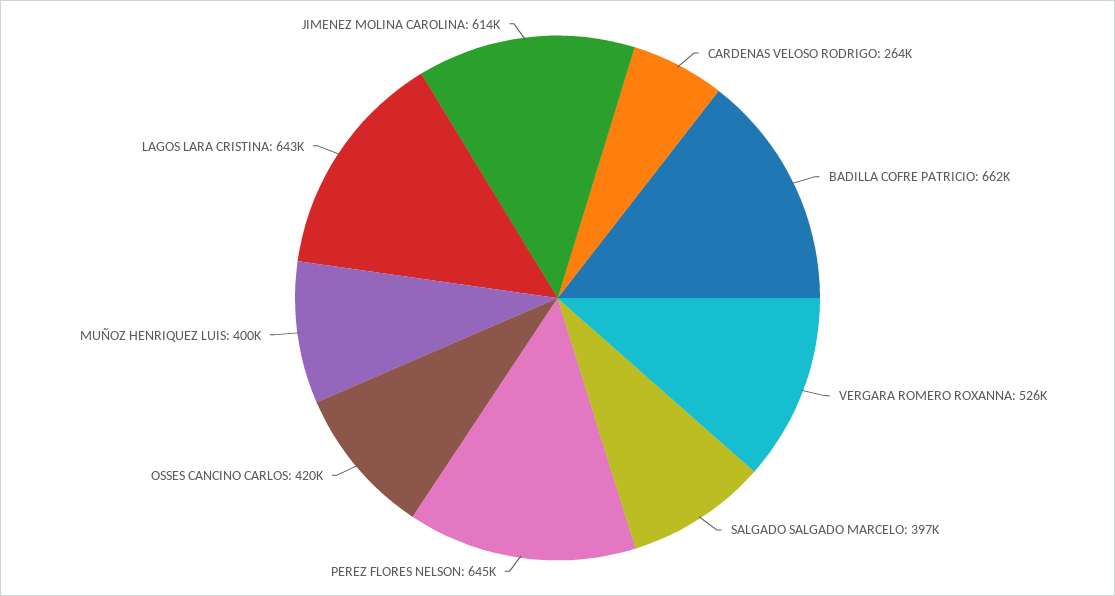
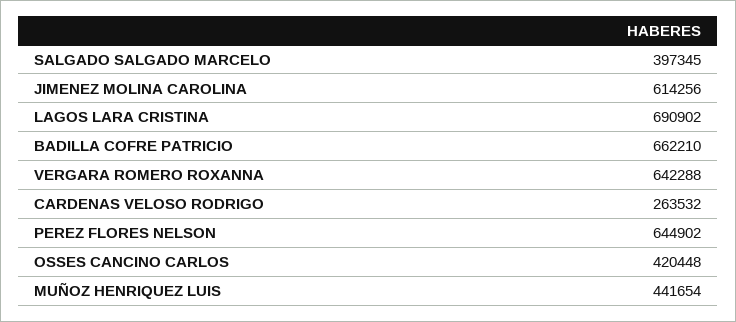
  {
    "CARDENAS VELOSO RODRIGO": 263532,
    "BADILLA COFRE PATRICIO": 662210,
-   "VERGARA ROMERO ROXANNA": 526000,
+   "VERGARA ROMERO ROXANNA": 642288,
    "SALGADO SALGADO MARCELO": 397345,
    "PEREZ FLORES NELSON": 644902,
    "OSSES CANCINO CARLOS": 420448,
-   "MUÑOZ HENRIQUEZ LUIS": 400000,
+   "MUÑOZ HENRIQUEZ LUIS": 441654,
-   "LAGOS LARA CRISTINA": 643000,
+   "LAGOS LARA CRISTINA": 690902,
    "JIMENEZ MOLINA CAROLINA": 614256
  }

